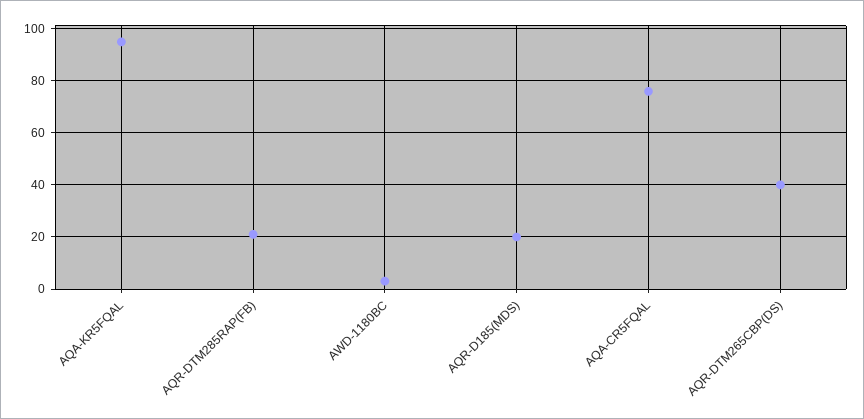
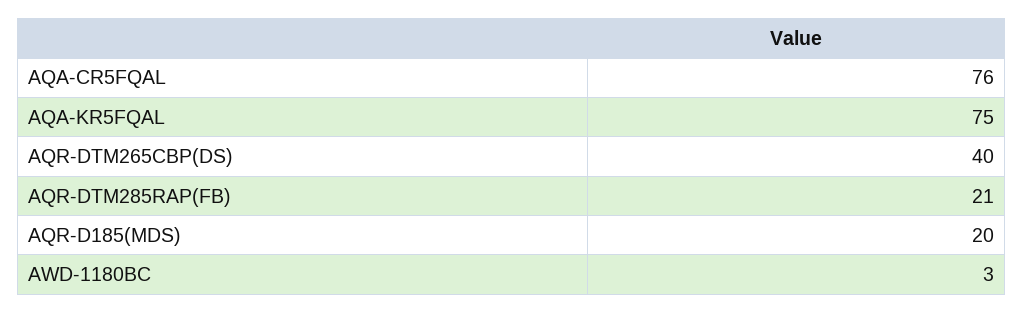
  {
-   "AQA-KR5FQAL": 95,
+   "AQA-KR5FQAL": 75,
    "AQR-DTM285RAP(FB)": 21,
    "AWD-1180BC": 3,
    "AQR-D185(MDS)": 20,
    "AQA-CR5FQAL": 76,
    "AQR-DTM265CBP(DS)": 40
  }

